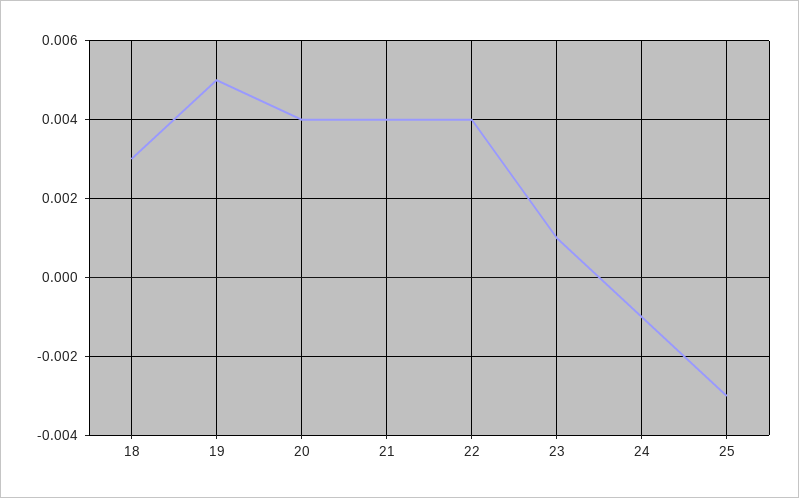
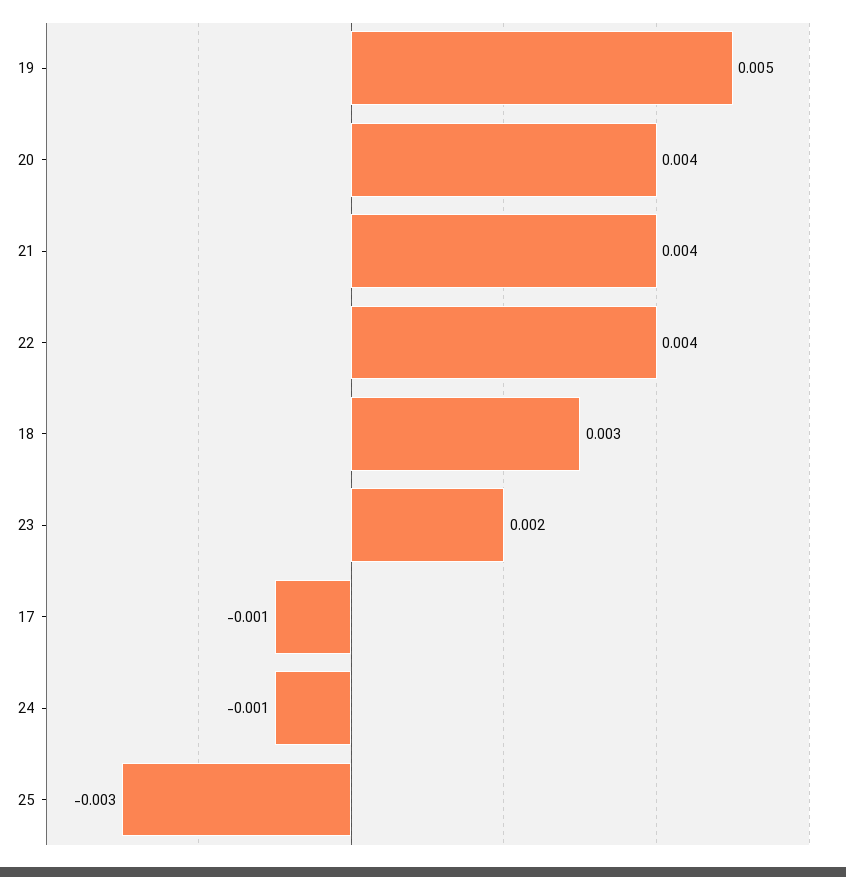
  {
    "18": 0.003,
    "19": 0.005,
    "20": 0.004,
    "21": 0.004,
    "22": 0.004,
-   "23": 0.001,
+   "23": 0.002,
    "24": -0.001,
-   "25": -0.003
+   "25": -0.003,
+   "17": -0.001
  }

